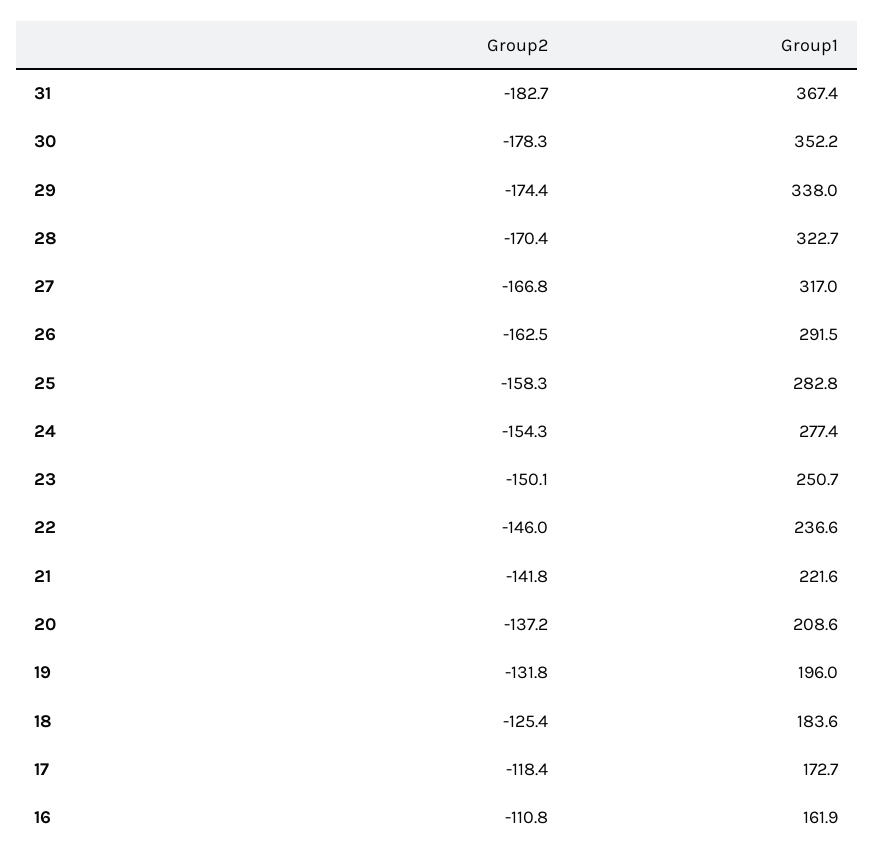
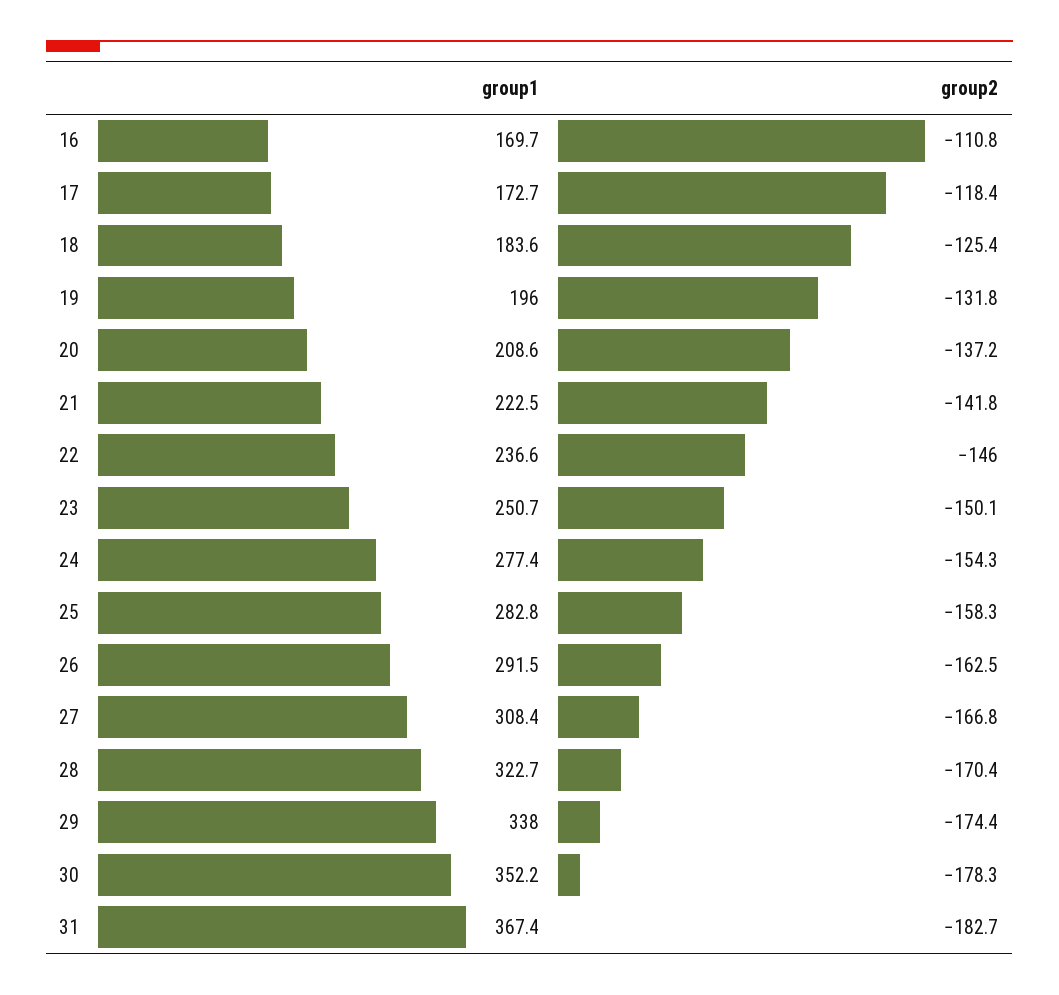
  {
    "Group2": {
      "31": -182.7,
      "30": -178.3,
      "29": -174.4,
      "28": -170.4,
      "27": -166.8,
      "26": -162.5,
      "25": -158.3,
      "24": -154.3,
      "23": -150.1,
      "22": -146,
      "21": -141.8,
      "20": -137.2,
      "19": -131.8,
      "18": -125.4,
      "17": -118.4,
      "16": -110.8
    },
    "Group1": {
      "31": 367.4,
      "30": 352.2,
      "29": 338,
      "28": 322.7,
-     "27": 317,
+     "27": 308.4,
      "26": 291.5,
      "25": 282.8,
      "24": 277.4,
      "23": 250.7,
      "22": 236.6,
-     "21": 221.6,
+     "21": 222.5,
      "20": 208.6,
      "19": 196,
      "18": 183.6,
      "17": 172.7,
-     "16": 161.9
+     "16": 169.7
    }
  }

